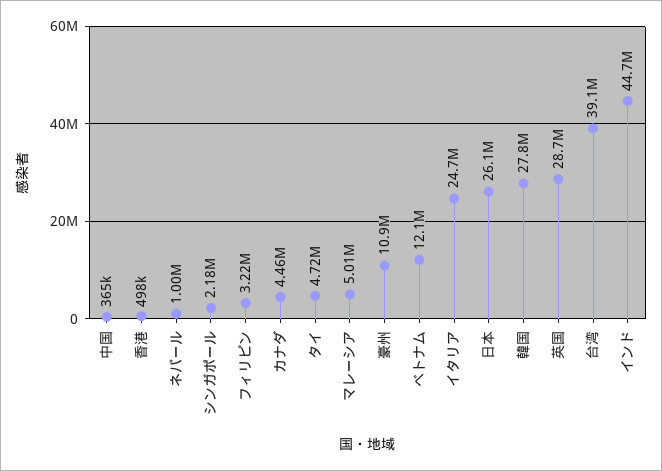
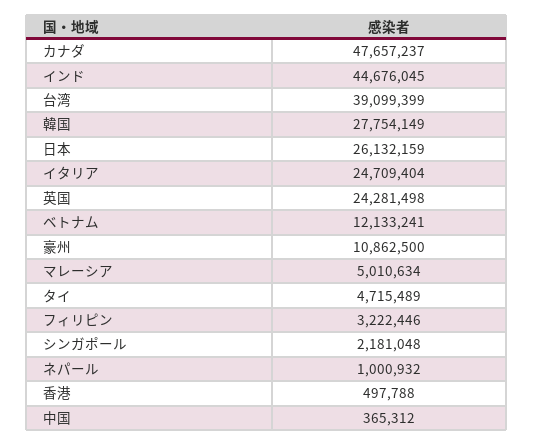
  {
    "中国": 365312,
    "香港": 497788,
    "ネパール": 1000932,
    "シンガポール": 2181048,
    "フィリピン": 3222446,
-   "カナダ": 4460000,
+   "カナダ": 47657237,
    "タイ": 4715489,
    "マレーシア": 5010634,
    "豪州": 10862500,
    "ベトナム": 12133241,
    "イタリア": 24709404,
    "日本": 26132159,
    "韓国": 27754149,
-   "英国": 28700000,
+   "英国": 24281498,
    "台湾": 39099399,
    "インド": 44676045
  }

